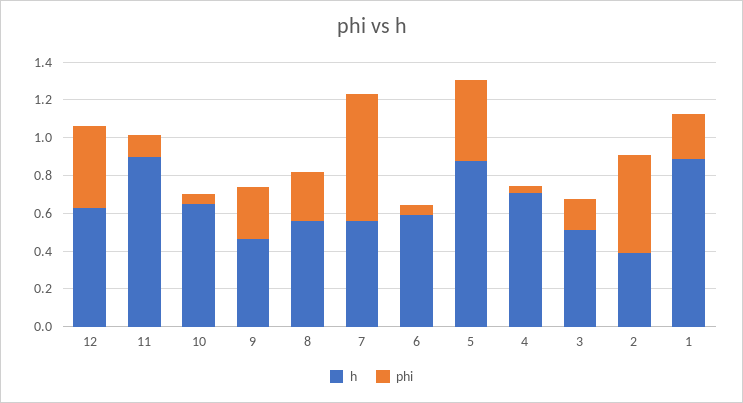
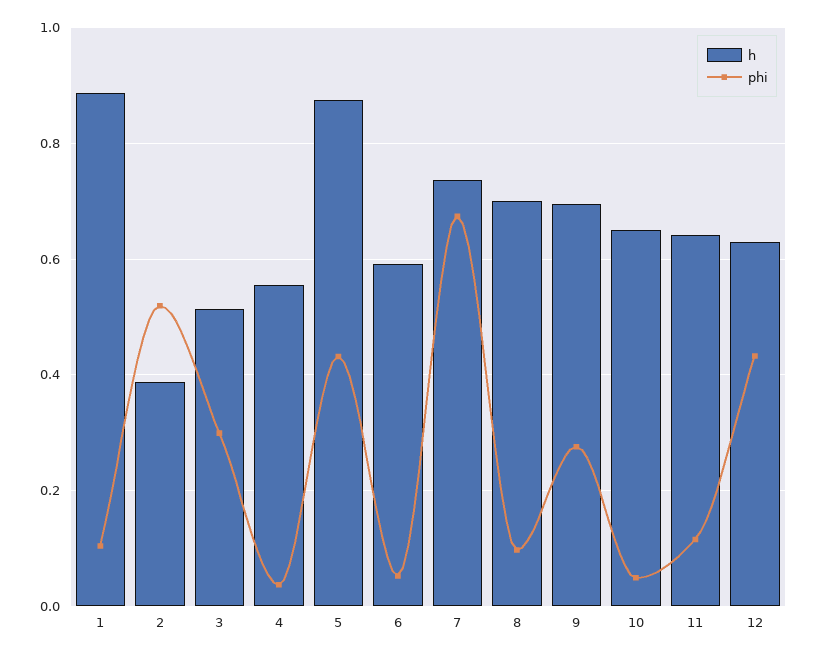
  {
    "h": {
      "12": 0.64,
-     "11": 0.9,
+     "11": 0.64,
      "10": 0.66,
-     "9": 0.45,
+     "9": 0.7,
-     "8": 0.55,
+     "8": 0.7,
-     "7": 0.55,
+     "7": 0.74,
      "6": 0.6,
      "5": 0.88,
-     "4": 0.7,
+     "4": 0.56,
      "3": 0.52,
      "2": 0.38,
      "1": 0.88
    },
    "phi": {
      "12": 0.44,
      "11": 0.12,
      "10": 0.04,
      "9": 0.28,
-     "8": 0.25,
+     "8": 0.1,
      "7": 0.68,
      "6": 0.06,
      "5": 0.44,
      "4": 0.04,
-     "3": 0.15,
+     "3": 0.3,
      "2": 0.52,
-     "1": 0.25
+     "1": 0.1
    }
  }

